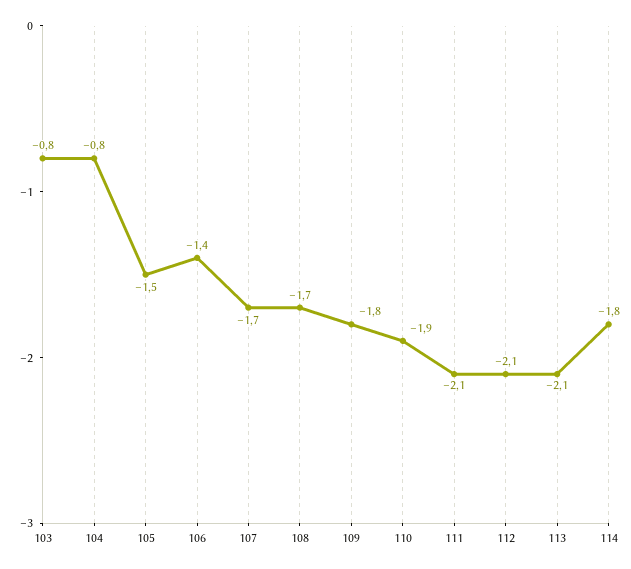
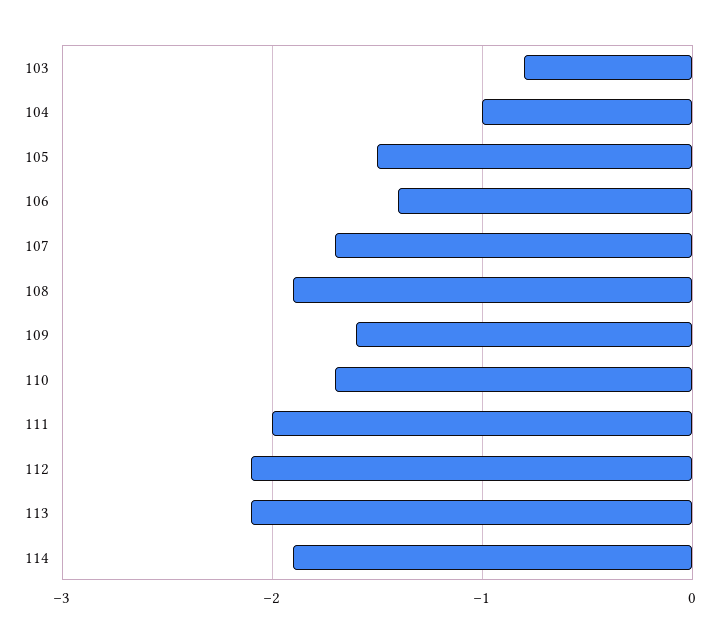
  {
    "103": -0.8,
-   "104": -0.8,
+   "104": -1,
    "105": -1.5,
    "106": -1.4,
    "107": -1.7,
-   "108": -1.7,
+   "108": -1.9,
-   "109": -1.8,
+   "109": -1.6,
-   "110": -1.9,
+   "110": -1.7,
-   "111": -2.1,
+   "111": -2,
    "112": -2.1,
    "113": -2.1,
-   "114": -1.8
+   "114": -1.9
  }

